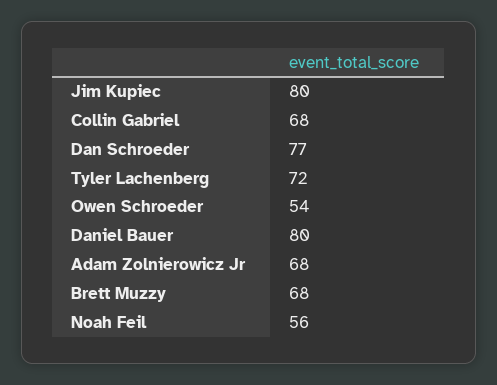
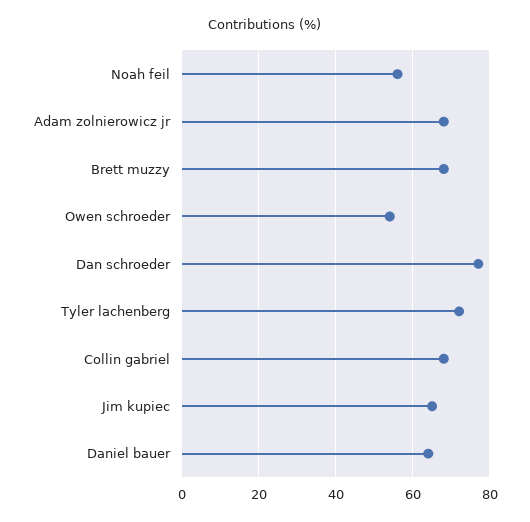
  {
-   "Jim Kupiec": 80,
+   "Jim Kupiec": 65,
    "Collin Gabriel": 68,
    "Dan Schroeder": 77,
    "Tyler Lachenberg": 72,
    "Owen Schroeder": 54,
-   "Daniel Bauer": 80,
+   "Daniel Bauer": 65,
    "Adam Zolnierowicz Jr": 68,
    "Brett Muzzy": 68,
    "Noah Feil": 56
  }

